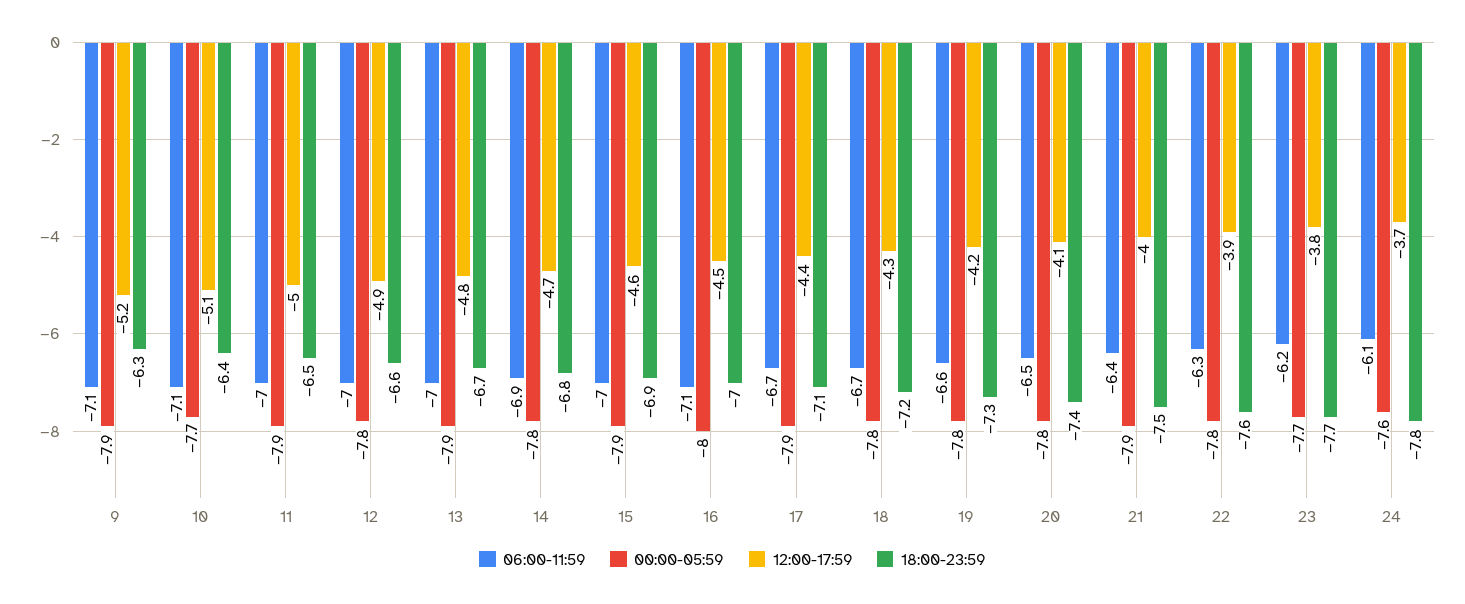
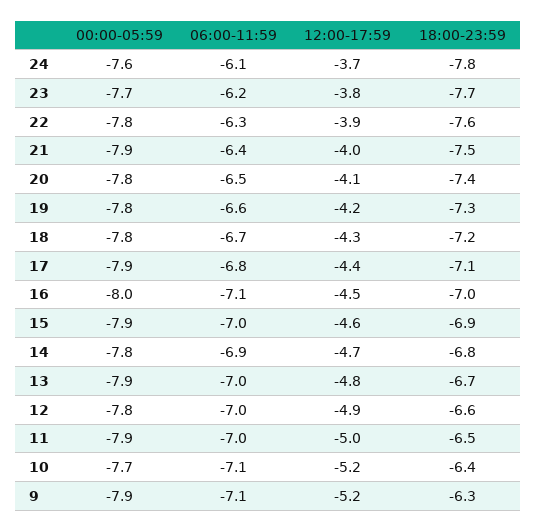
  {
    "06:00-11:59": {
      "9": -7.1,
      "10": -7.1,
      "11": -7,
      "12": -7,
      "13": -7,
      "14": -6.9,
      "15": -7,
      "16": -7.1,
-     "17": -6.7,
+     "17": -6.8,
      "18": -6.7,
      "19": -6.6,
      "20": -6.5,
      "21": -6.4,
      "22": -6.3,
      "23": -6.2,
      "24": -6.1
    },
    "00:00-05:59": {
      "9": -7.9,
      "10": -7.7,
      "11": -7.9,
      "12": -7.8,
      "13": -7.9,
      "14": -7.8,
      "15": -7.9,
      "16": -8,
      "17": -7.9,
      "18": -7.8,
      "19": -7.8,
      "20": -7.8,
      "21": -7.9,
      "22": -7.8,
      "23": -7.7,
      "24": -7.6
    },
    "12:00-17:59": {
      "9": -5.2,
-     "10": -5.1,
+     "10": -5.2,
      "11": -5,
      "12": -4.9,
      "13": -4.8,
      "14": -4.7,
      "15": -4.6,
      "16": -4.5,
      "17": -4.4,
      "18": -4.3,
      "19": -4.2,
      "20": -4.1,
      "21": -4,
      "22": -3.9,
      "23": -3.8,
      "24": -3.7
    },
    "18:00-23:59": {
      "9": -6.3,
      "10": -6.4,
      "11": -6.5,
      "12": -6.6,
      "13": -6.7,
      "14": -6.8,
      "15": -6.9,
      "16": -7,
      "17": -7.1,
      "18": -7.2,
      "19": -7.3,
      "20": -7.4,
      "21": -7.5,
      "22": -7.6,
      "23": -7.7,
      "24": -7.8
    }
  }

